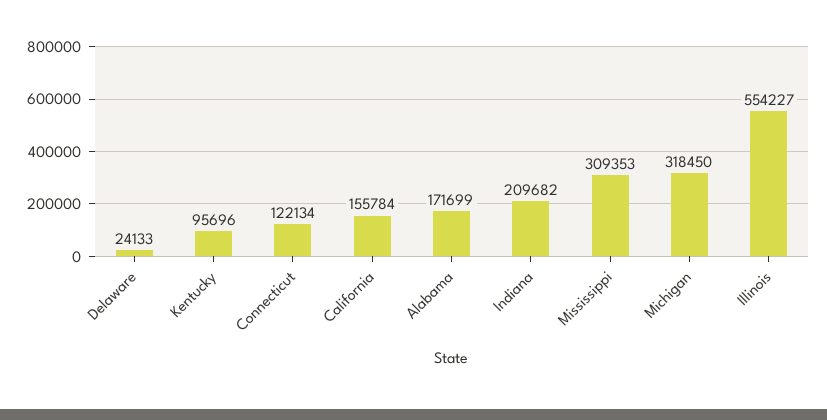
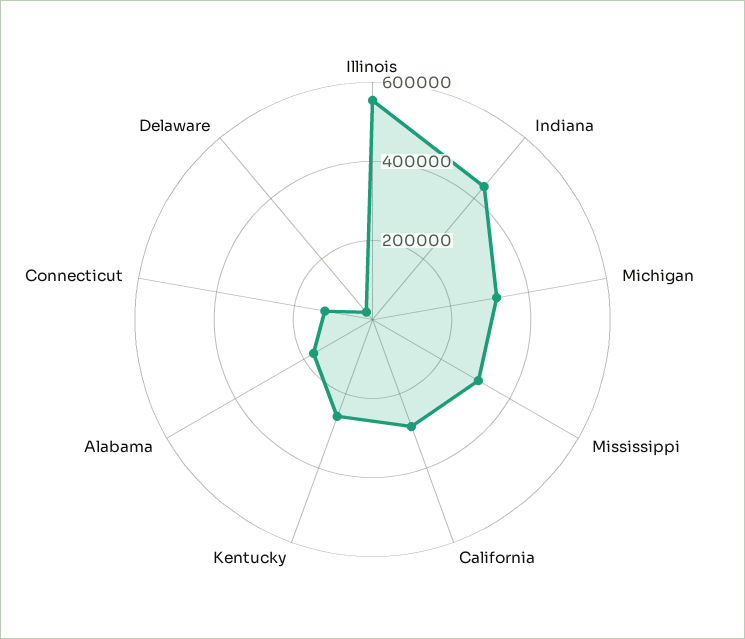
  {
    "Delaware": 24133,
-   "Kentucky": 95696,
+   "Kentucky": 250000,
    "Connecticut": 122134,
-   "California": 155784,
+   "California": 300000,
    "Alabama": 171699,
-   "Indiana": 209682,
+   "Indiana": 450000,
    "Mississippi": 309353,
    "Michigan": 318450,
    "Illinois": 554227
  }

